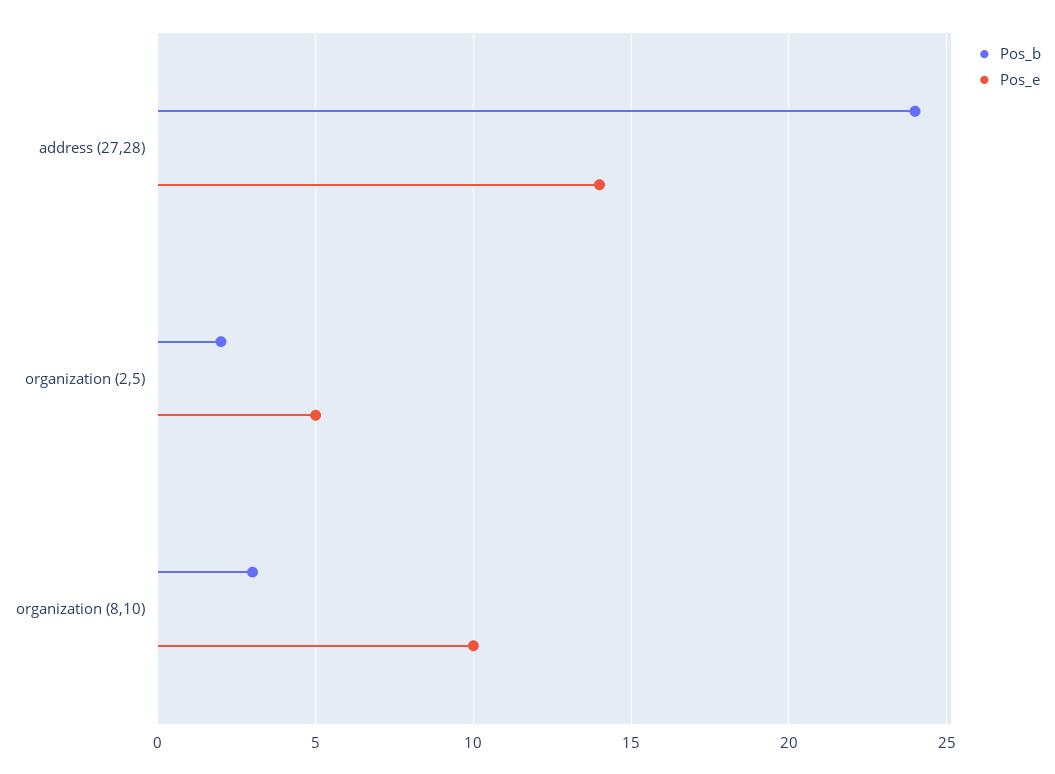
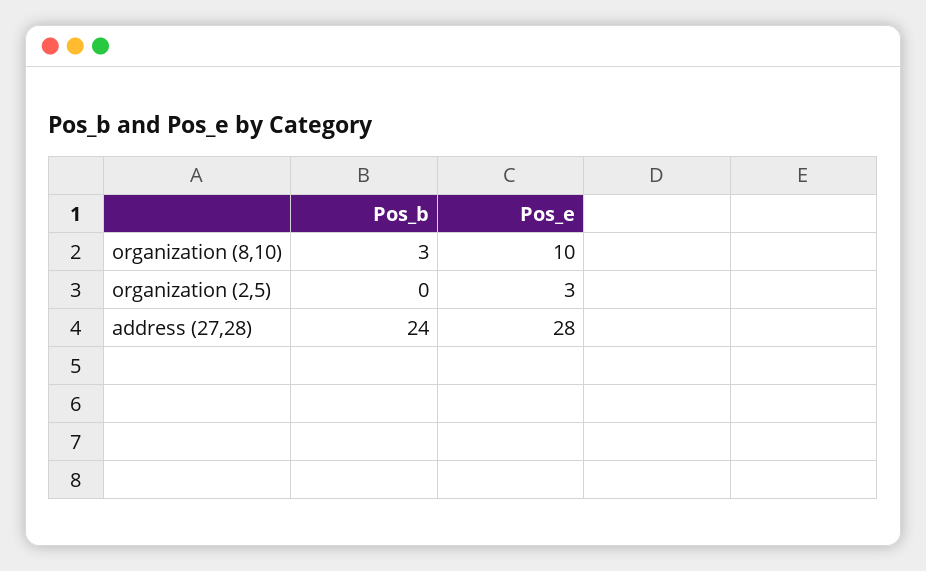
  {
    "Pos_b": {
      "address (27,28)": 24,
-     "organization (2,5)": 2,
+     "organization (2,5)": 0,
      "organization (8,10)": 3
    },
    "Pos_e": {
-     "address (27,28)": 14,
+     "address (27,28)": 28,
-     "organization (2,5)": 5,
+     "organization (2,5)": 3,
      "organization (8,10)": 10
    }
  }

